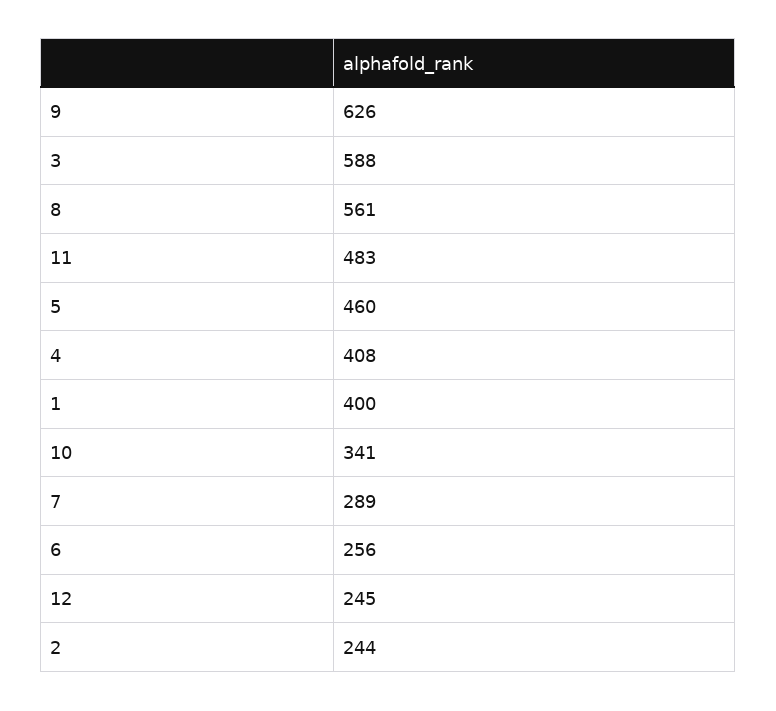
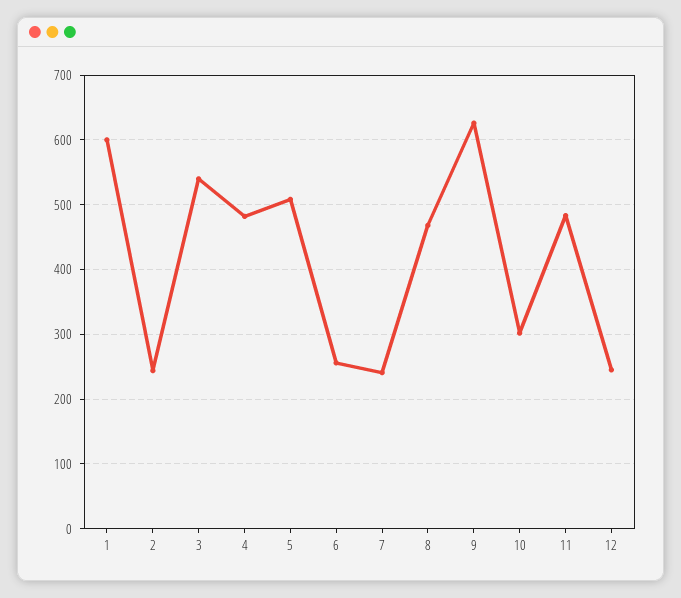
  {
    "9": 626,
-   "3": 588,
+   "3": 540,
-   "8": 561,
+   "8": 470,
    "11": 483,
-   "5": 460,
+   "5": 510,
-   "4": 408,
+   "4": 480,
-   "1": 400,
+   "1": 600,
-   "10": 341,
+   "10": 300,
-   "7": 289,
+   "7": 240,
    "6": 256,
    "12": 245,
    "2": 244
  }

